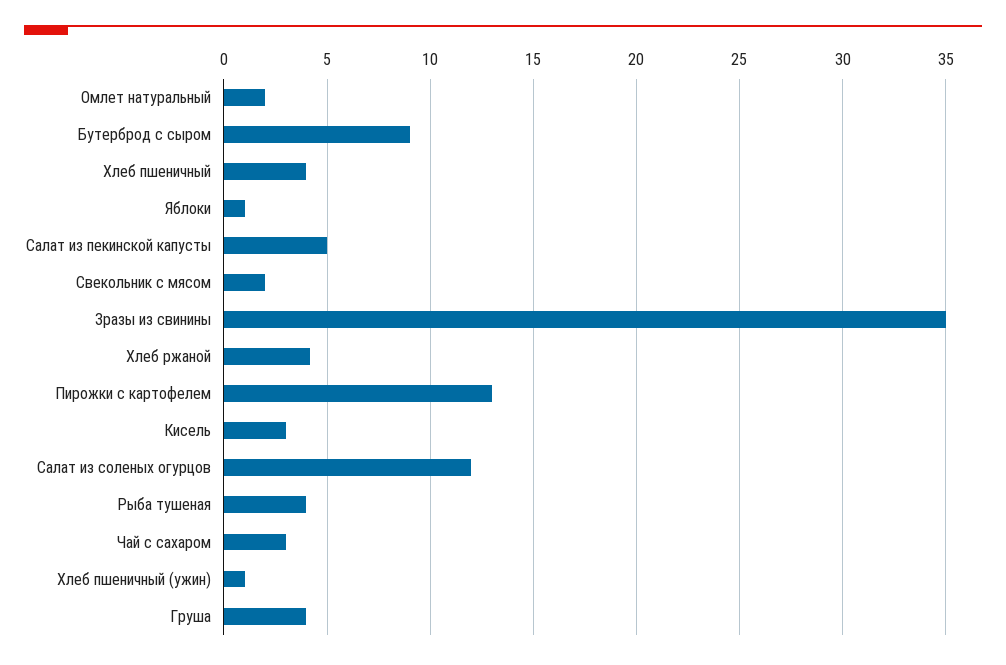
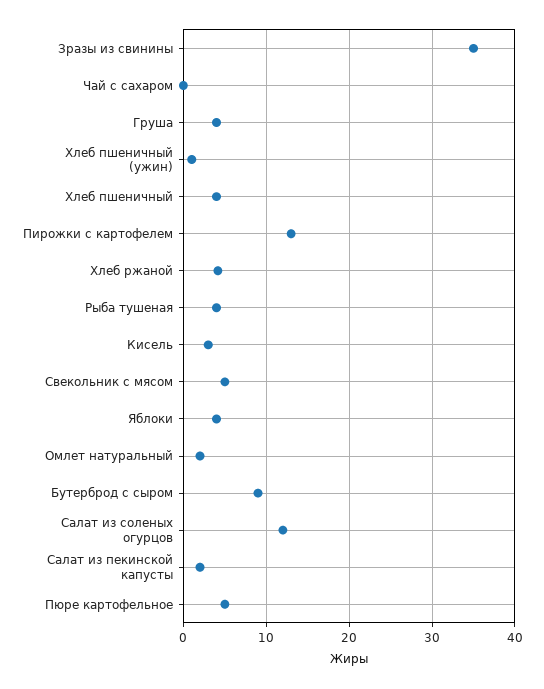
  {
    "Омлет натуральный": 2,
    "Бутерброд с сыром": 9,
    "Хлеб пшеничный": 4,
-   "Яблоки": 1,
+   "Яблоки": 4,
-   "Салат из пекинской капусты": 5,
+   "Салат из пекинской капусты": 2,
-   "Свекольник с мясом": 2,
+   "Свекольник с мясом": 5,
    "Зразы из свинины": 35,
    "Хлеб ржаной": 4,
    "Пирожки с картофелем": 13,
    "Кисель": 3,
    "Салат из соленых огурцов": 12,
    "Рыба тушеная": 4,
-   "Чай с сахаром": 3,
+   "Чай с сахаром": 0,
    "Хлеб пшеничный (ужин)": 1,
-   "Груша": 4
+   "Груша": 4,
+   "Пюре картофельное": 5
  }

